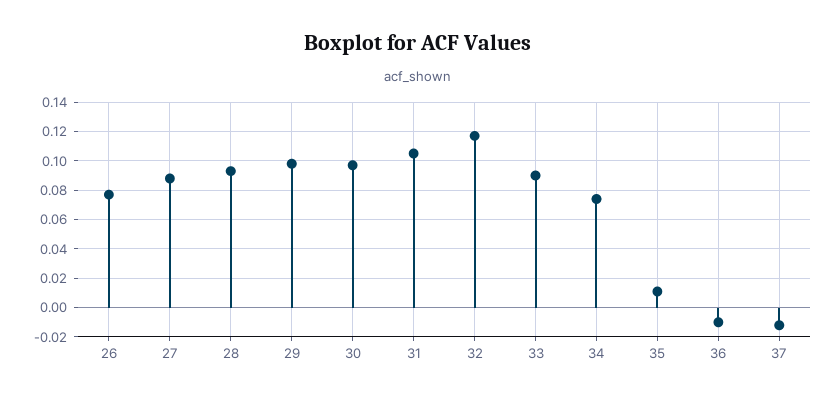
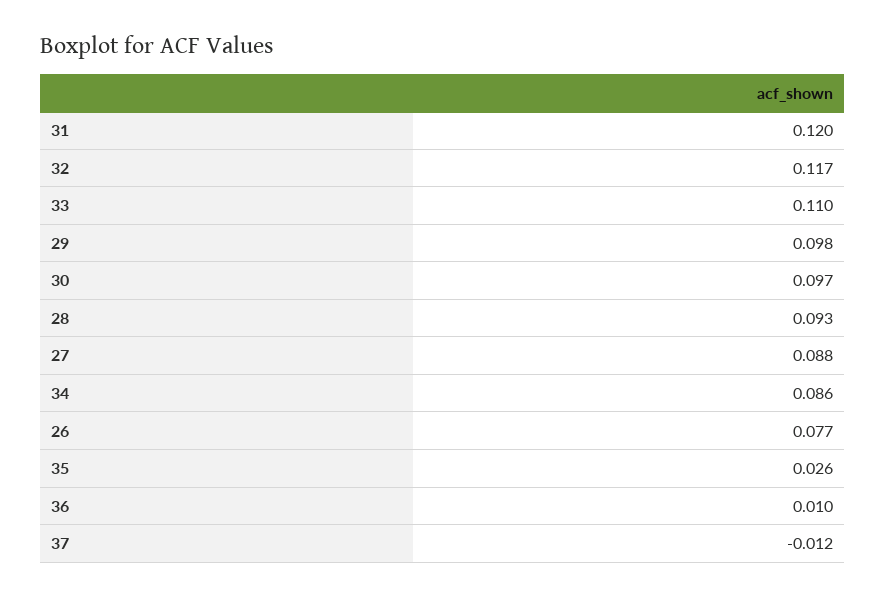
  {
    "26": 0.077,
    "27": 0.088,
    "28": 0.093,
    "29": 0.098,
    "30": 0.097,
-   "31": 0.105,
+   "31": 0.12,
    "32": 0.117,
-   "33": 0.09,
+   "33": 0.11,
-   "34": 0.075,
+   "34": 0.086,
-   "35": 0.01,
+   "35": 0.026,
-   "36": -0.01,
+   "36": 0.01,
    "37": -0.012
  }

